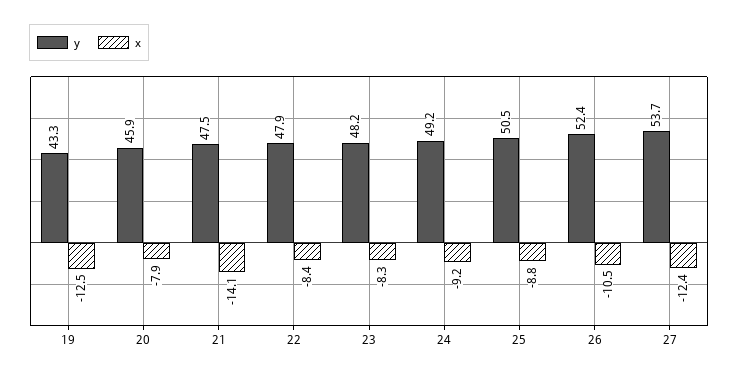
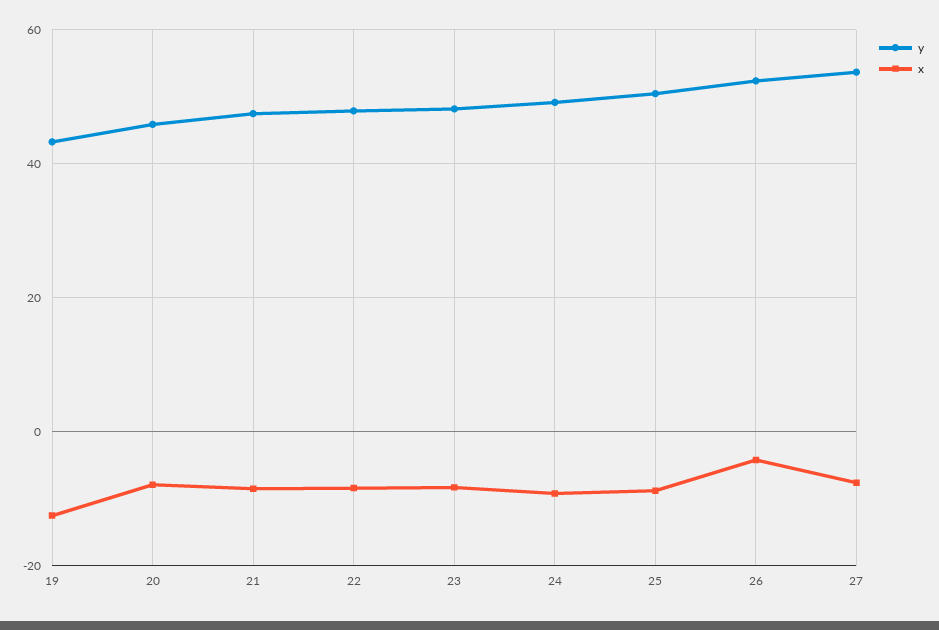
  {
    "y": {
      "19": 43.3,
      "20": 45.9,
      "21": 47.5,
      "22": 47.9,
      "23": 48.2,
      "24": 49.2,
      "25": 50.5,
      "26": 52.4,
      "27": 53.7
    },
    "x": {
      "19": -12.5,
      "20": -7.9,
-     "21": -14.1,
+     "21": -8,
      "22": -8.4,
      "23": -8.3,
      "24": -9.2,
      "25": -8.8,
-     "26": -10.5,
+     "26": -4,
-     "27": -12.4
+     "27": -8
    }
  }

